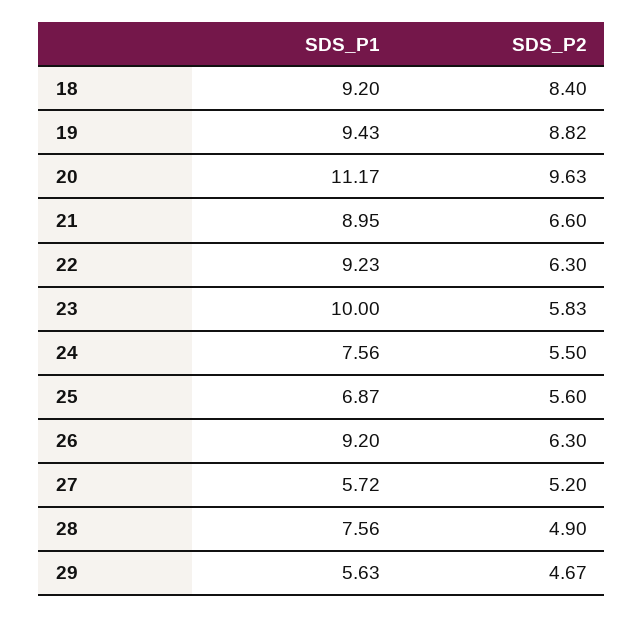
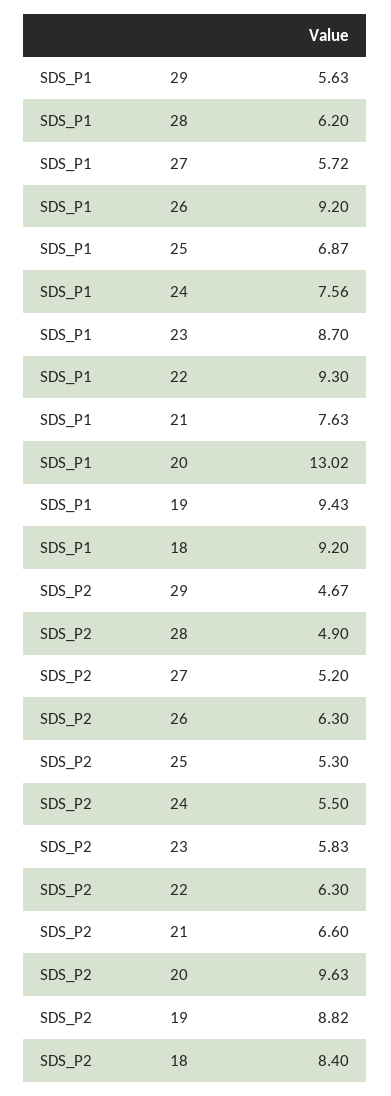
  {
    "SDS_P1": {
      "18": 9.2,
      "19": 9.43,
-     "20": 11.17,
+     "20": 13.02,
-     "21": 8.95,
+     "21": 7.63,
-     "22": 9.23,
+     "22": 9.3,
-     "23": 10,
+     "23": 8.7,
      "24": 7.56,
      "25": 6.87,
      "26": 9.2,
      "27": 5.72,
-     "28": 7.56,
+     "28": 6.2,
      "29": 5.63
    },
    "SDS_P2": {
      "18": 8.4,
      "19": 8.82,
      "20": 9.63,
      "21": 6.6,
      "22": 6.3,
      "23": 5.83,
      "24": 5.5,
-     "25": 5.6,
+     "25": 5.3,
      "26": 6.3,
      "27": 5.2,
      "28": 4.9,
      "29": 4.67
    }
  }

